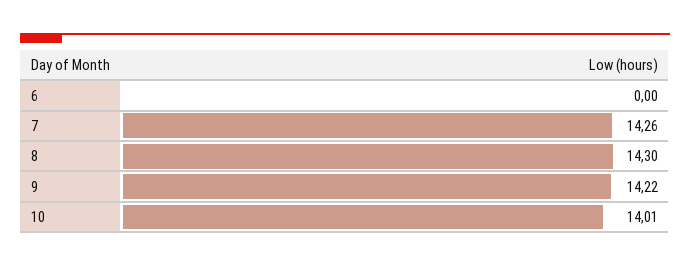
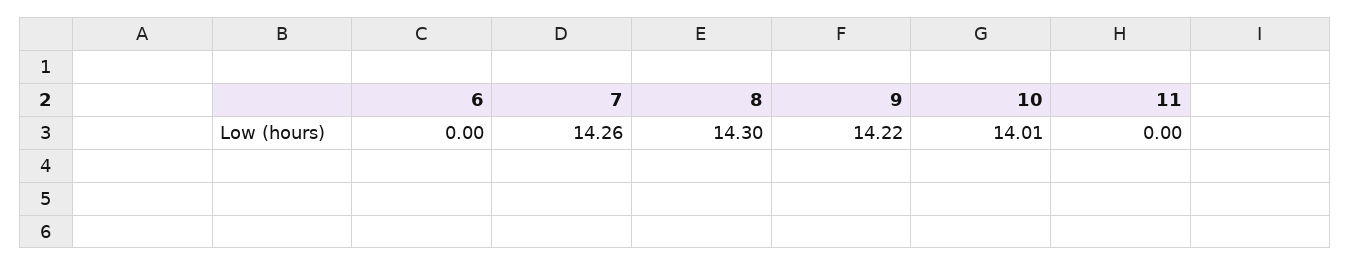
  {
    "6": 0,
    "7": 14.26,
    "8": 14.3,
    "9": 14.22,
-   "10": 14.01
+   "10": 14.01,
+   "11": 0
  }

